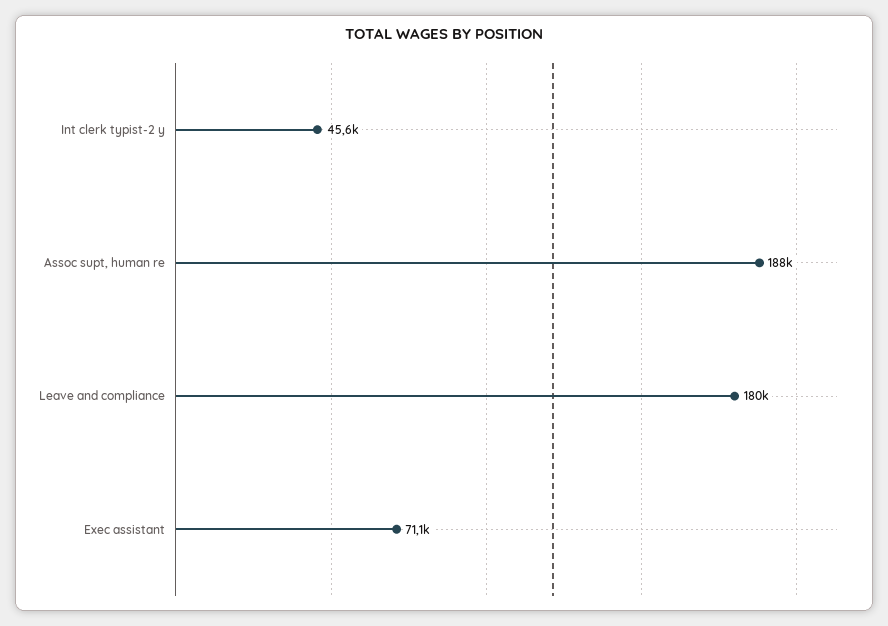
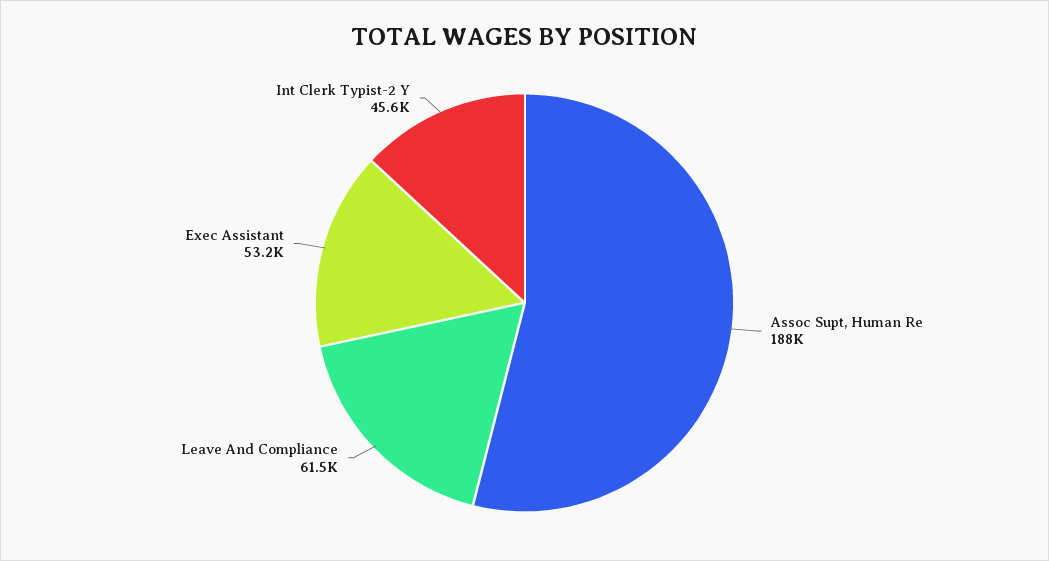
  {
    "Int clerk typist-2 y": 45600,
    "Assoc supt, human re": 188000,
-   "Leave and compliance": 180000,
+   "Leave and compliance": 61500,
-   "Exec assistant": 71100
+   "Exec assistant": 53200
  }

